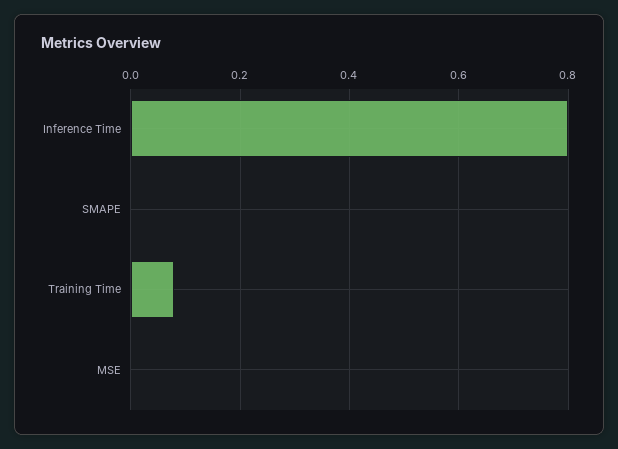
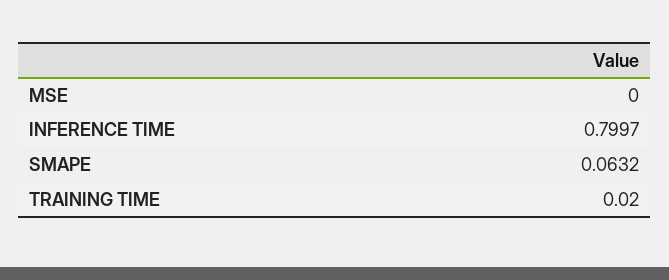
  {
    "Inference Time": 0.7997,
-   "SMAPE": 0,
+   "SMAPE": 0.0632,
-   "Training Time": 0.08,
+   "Training Time": 0.02,
    "MSE": 0
  }

